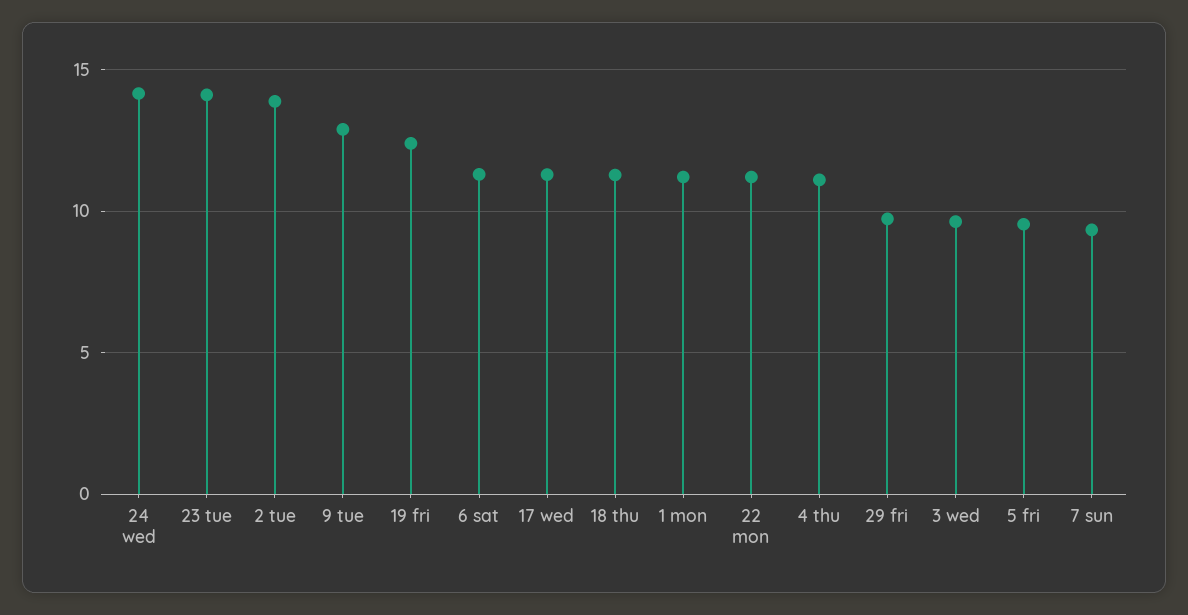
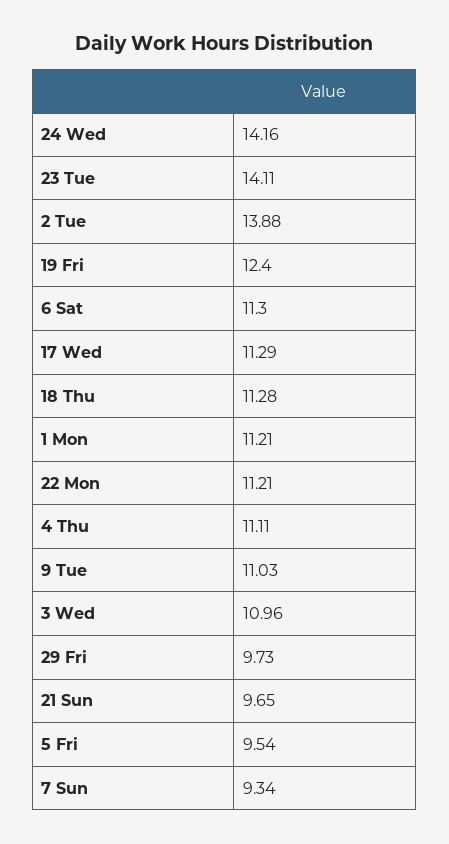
  {
    "24 wed": 14.16,
    "23 tue": 14.11,
    "2 tue": 13.88,
-   "9 tue": 13,
+   "9 tue": 11.03,
    "19 fri": 12.4,
    "6 sat": 11.3,
    "17 wed": 11.29,
    "18 thu": 11.28,
    "1 mon": 11.21,
    "22 mon": 11.21,
    "4 thu": 11.11,
    "29 fri": 9.73,
-   "3 wed": 9.5,
+   "3 wed": 10.96,
    "5 fri": 9.54,
-   "7 sun": 9.34
+   "7 sun": 9.34,
+   "21 Sun": 9.65
  }

